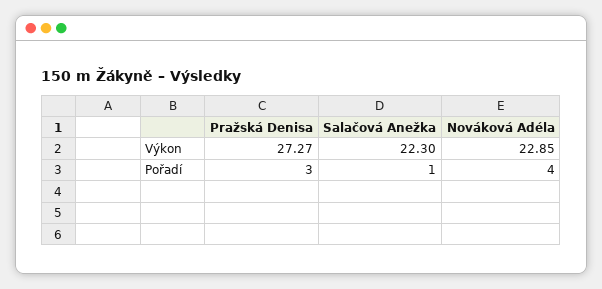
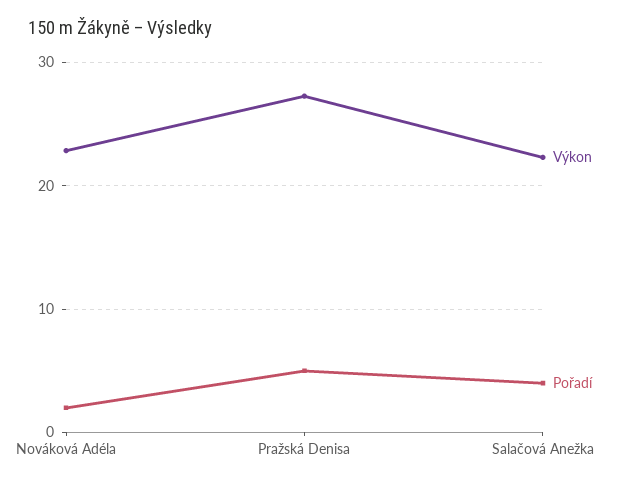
  {
    "Výkon": {
      "Pražská Denisa": 27.27,
      "Salačová Anežka": 22.3,
      "Nováková Adéla": 22.85
    },
    "Pořadí": {
-     "Pražská Denisa": 3,
+     "Pražská Denisa": 5,
-     "Salačová Anežka": 1,
+     "Salačová Anežka": 4,
-     "Nováková Adéla": 4
+     "Nováková Adéla": 2
    }
  }

